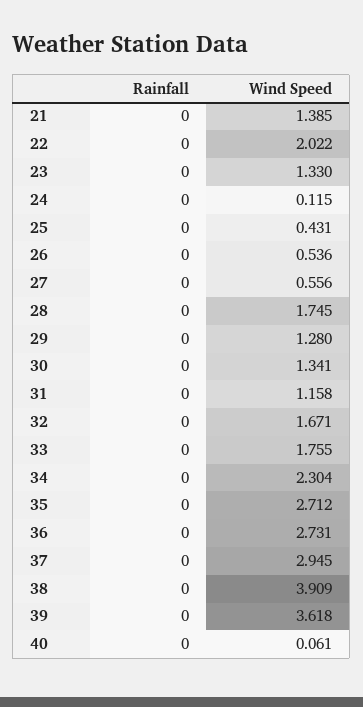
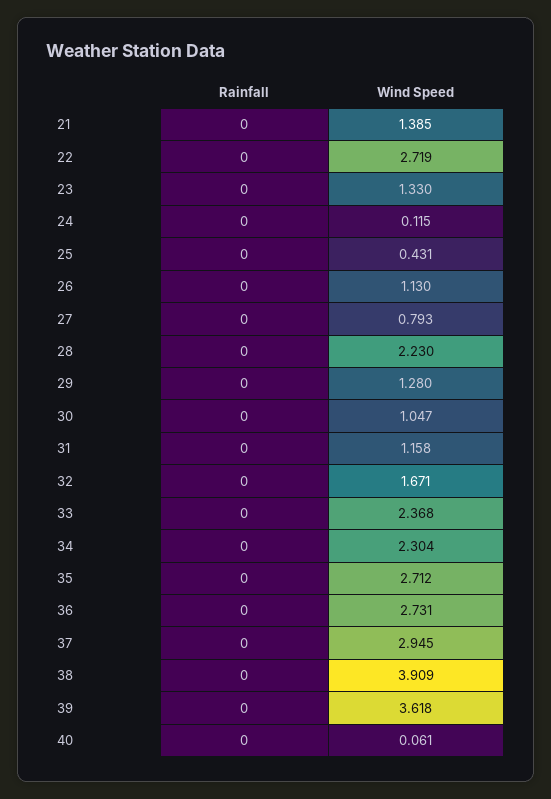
  {
    "Rainfall": {
      "21": 0,
      "22": 0,
      "23": 0,
      "24": 0,
      "25": 0,
      "26": 0,
      "27": 0,
      "28": 0,
      "29": 0,
      "30": 0,
      "31": 0,
      "32": 0,
      "33": 0,
      "34": 0,
      "35": 0,
      "36": 0,
      "37": 0,
      "38": 0,
      "39": 0,
      "40": 0
    },
    "Wind Speed": {
      "21": 1.385,
-     "22": 2.022,
+     "22": 2.719,
      "23": 1.33,
      "24": 0.115,
      "25": 0.431,
-     "26": 0.536,
+     "26": 1.13,
-     "27": 0.556,
+     "27": 0.793,
-     "28": 1.745,
+     "28": 2.23,
      "29": 1.28,
-     "30": 1.341,
+     "30": 1.047,
      "31": 1.158,
      "32": 1.671,
-     "33": 1.755,
+     "33": 2.368,
      "34": 2.304,
      "35": 2.712,
      "36": 2.731,
      "37": 2.945,
      "38": 3.909,
      "39": 3.618,
      "40": 0.061
    }
  }

